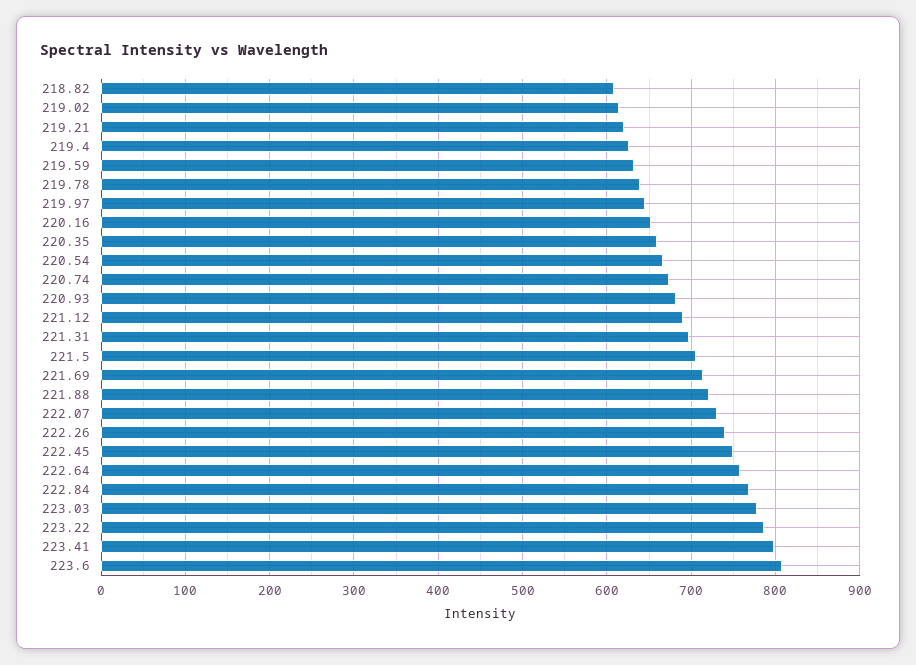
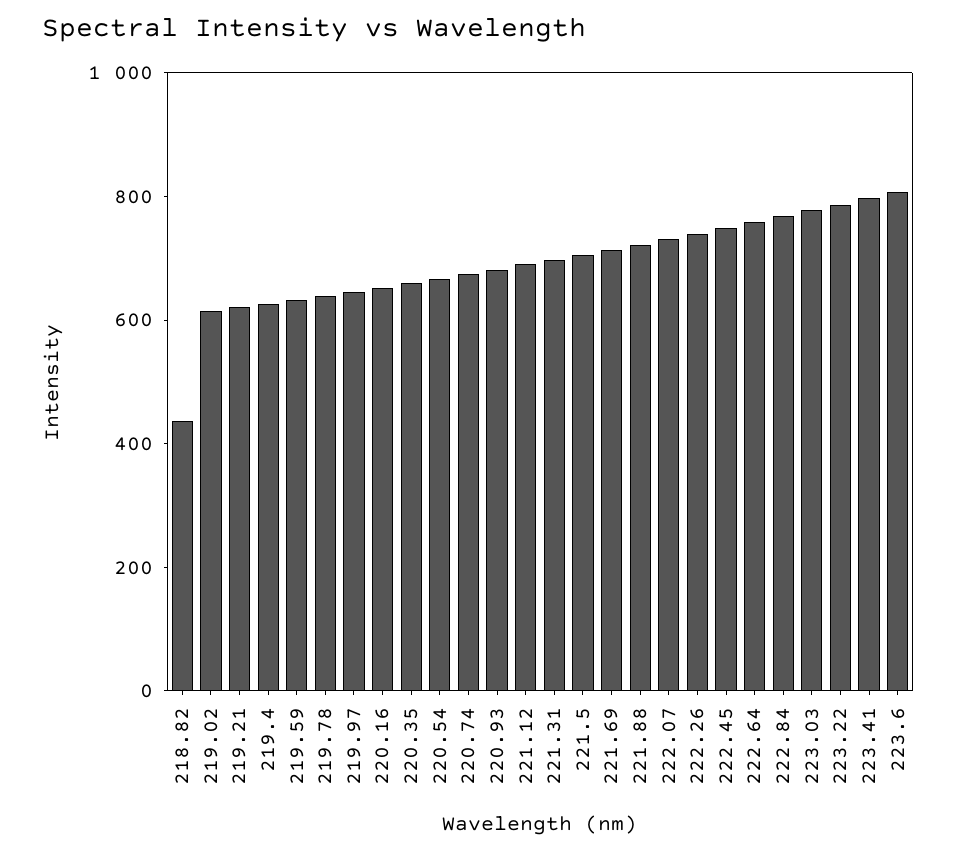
  {
-   "218.82": 610,
+   "218.82": 450,
    "219.02": 610,
    "219.21": 620,
    "219.4": 630,
    "219.59": 630,
    "219.78": 640,
    "219.97": 650,
    "220.16": 650,
    "220.35": 660,
    "220.54": 670,
    "220.74": 670,
    "220.93": 680,
    "221.12": 690,
    "221.31": 700,
    "221.5": 710,
    "221.69": 710,
    "221.88": 720,
    "222.07": 730,
    "222.26": 740,
    "222.45": 750,
    "222.64": 760,
    "222.84": 770,
    "223.03": 780,
    "223.22": 790,
    "223.41": 800,
    "223.6": 810
  }

